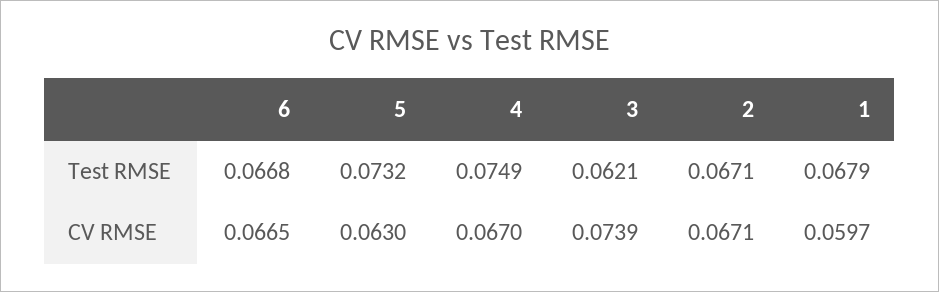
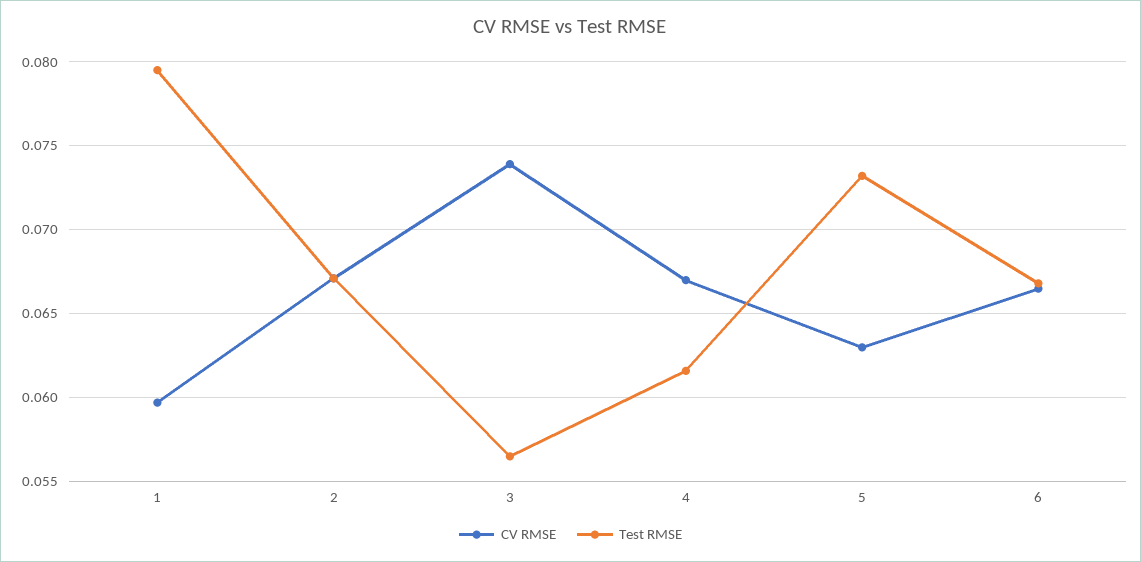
  {
    "Test RMSE": {
      "6": 0.0668,
      "5": 0.0732,
-     "4": 0.0749,
+     "4": 0.0615,
-     "3": 0.0621,
+     "3": 0.0565,
      "2": 0.0671,
-     "1": 0.0679
+     "1": 0.0795
    },
    "CV RMSE": {
      "6": 0.0665,
      "5": 0.063,
      "4": 0.067,
      "3": 0.0739,
      "2": 0.0671,
      "1": 0.0597
    }
  }

